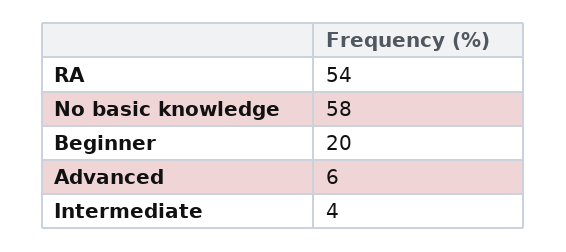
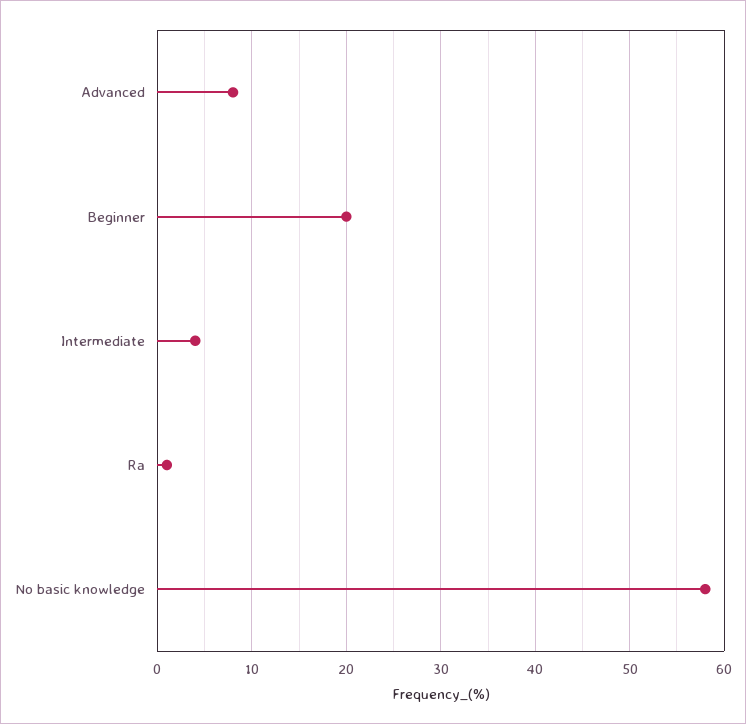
  {
-   "RA": 54,
+   "RA": 1,
    "No basic knowledge": 58,
    "Beginner": 20,
-   "Advanced": 6,
+   "Advanced": 8,
    "Intermediate": 4
  }

